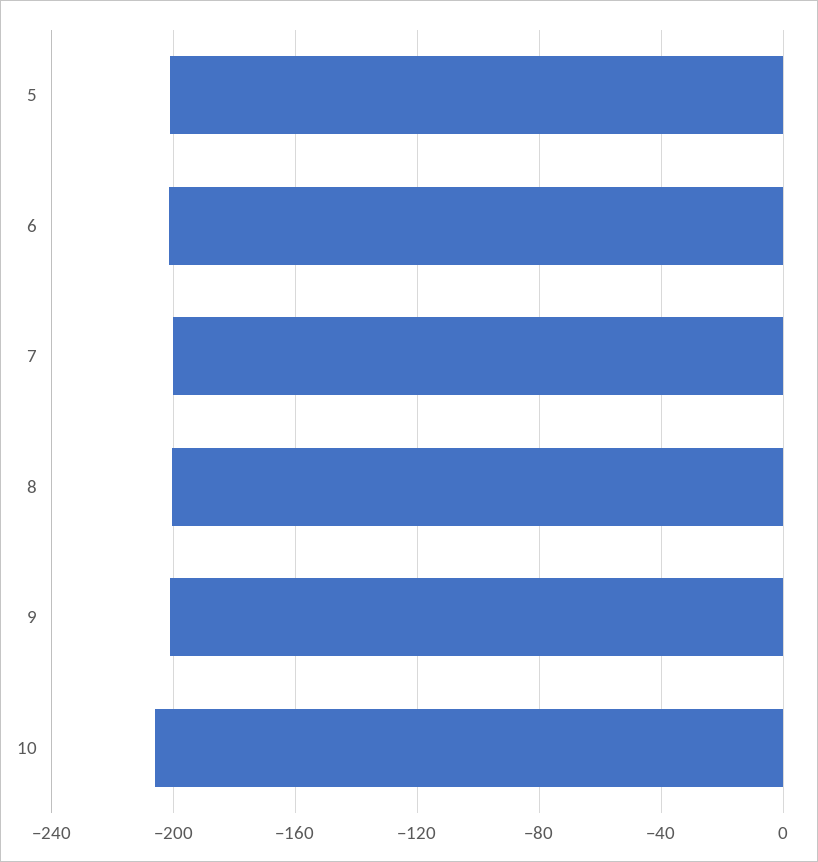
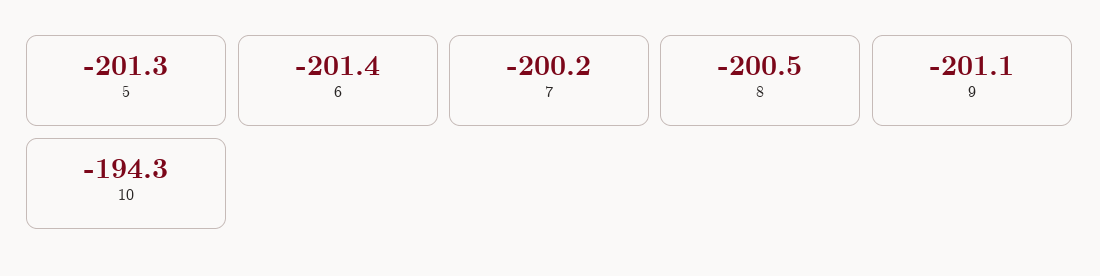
  {
    "5": -201.3,
    "6": -201.4,
    "7": -200.2,
    "8": -200.5,
    "9": -201.1,
-   "10": -205
+   "10": -194.3
  }

